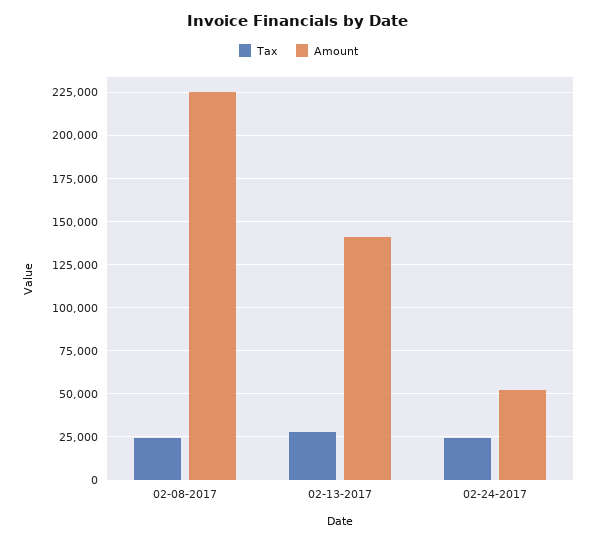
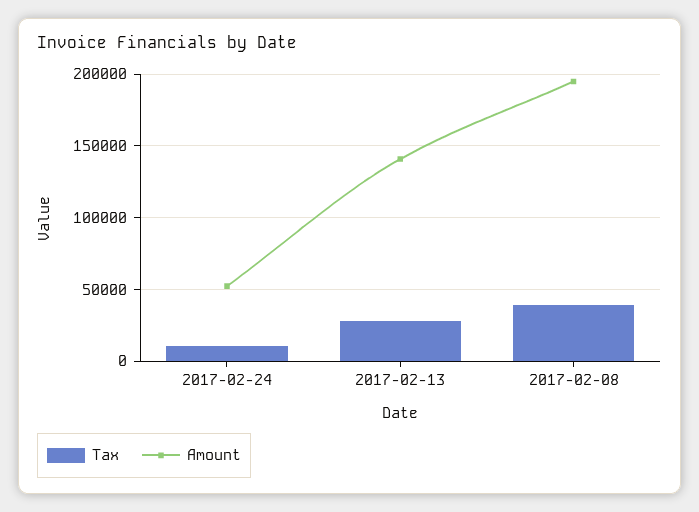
  {
    "Tax": {
-     "02-08-2017": 25000,
+     "02-08-2017": 40000,
      "02-13-2017": 30000,
-     "02-24-2017": 25000
+     "02-24-2017": 10000
    },
    "Amount": {
-     "02-08-2017": 225000,
+     "02-08-2017": 195000,
      "02-13-2017": 140000,
      "02-24-2017": 50000
    }
  }

